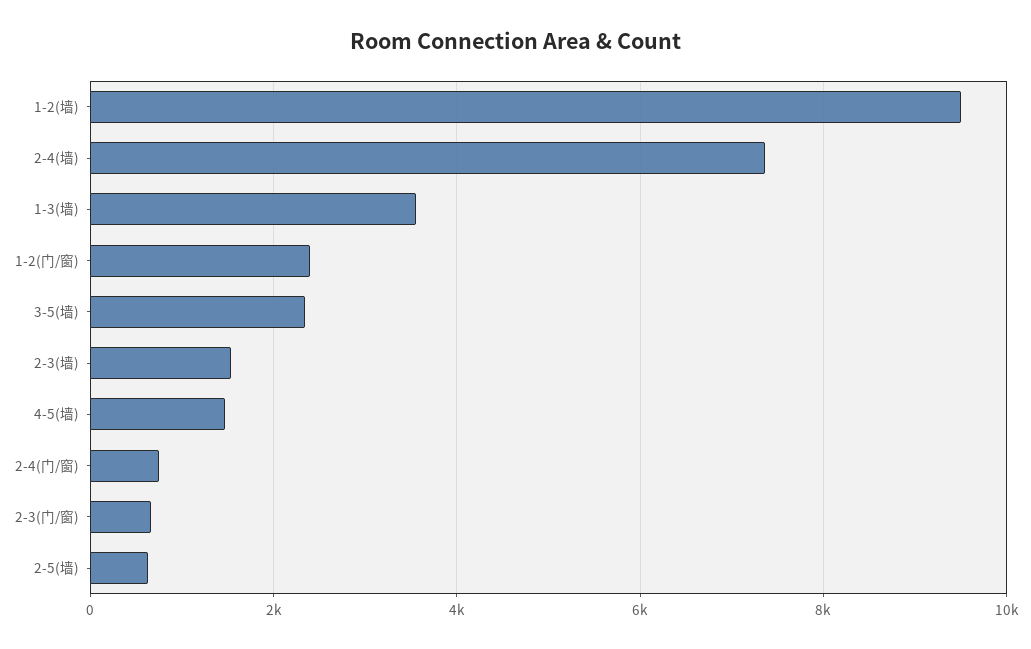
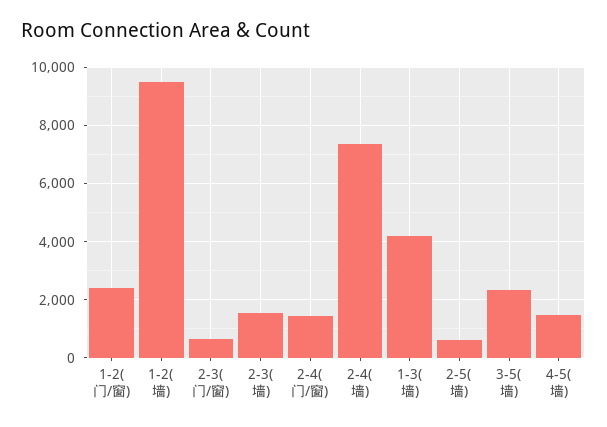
  {
    "1-2(墙)": 9600,
    "2-4(墙)": 7400,
-   "1-3(墙)": 3600,
+   "1-3(墙)": 4250,
    "1-2(门/窗)": 2400,
    "3-5(墙)": 2400,
    "2-3(墙)": 1600,
    "4-5(墙)": 1400,
-   "2-4(门/窗)": 800,
+   "2-4(门/窗)": 1500,
    "2-3(门/窗)": 600,
    "2-5(墙)": 600
  }

